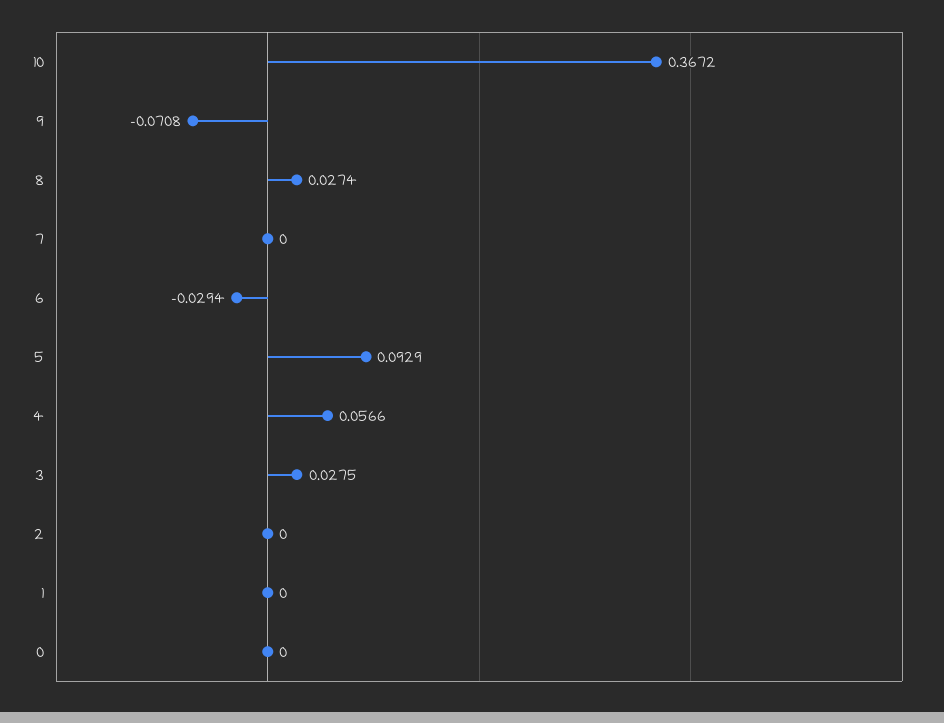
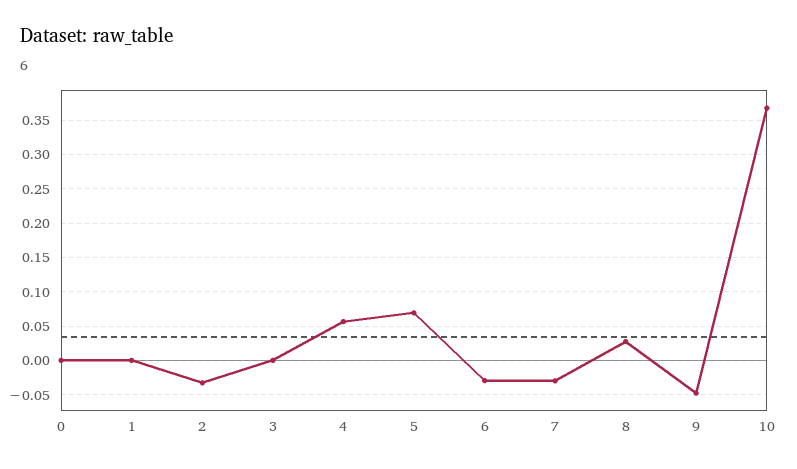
  {
    "10": 0.3672,
-   "9": -0.0708,
+   "9": -0.05,
    "8": 0.0274,
-   "7": 0,
+   "7": -0.03,
    "6": -0.0294,
-   "5": 0.0929,
+   "5": 0.07,
    "4": 0.0566,
-   "3": 0.0275,
+   "3": 0,
-   "2": 0,
+   "2": -0.03,
    "1": 0,
    "0": 0
  }

